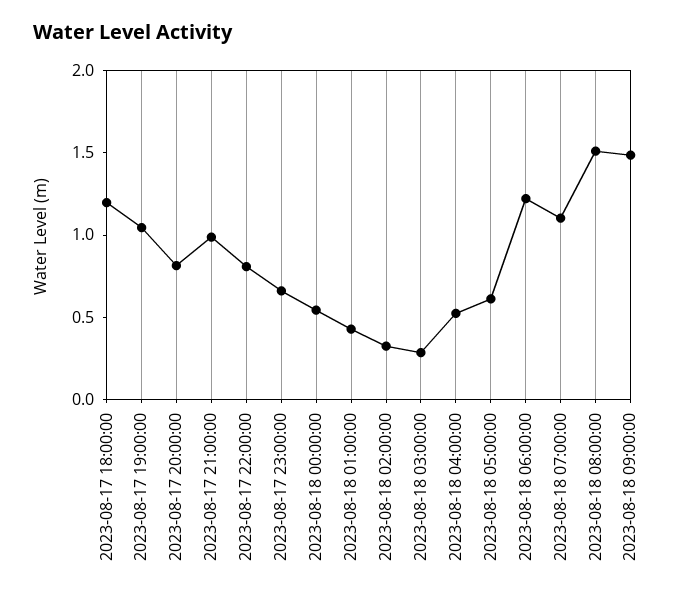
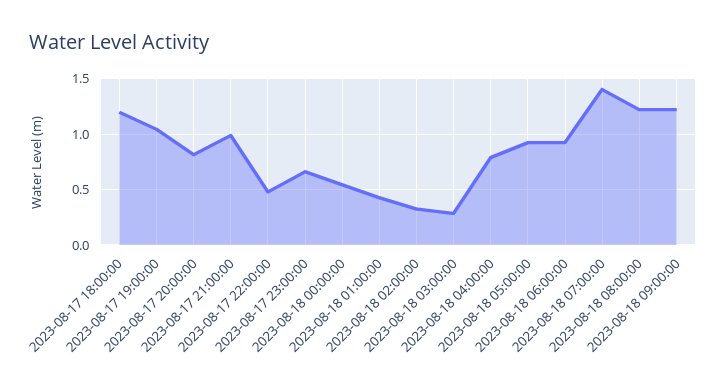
  {
    "2023-08-17 18:00:00": 1.2,
    "2023-08-17 19:00:00": 1,
    "2023-08-17 20:00:00": 0.8,
    "2023-08-17 21:00:00": 1,
-   "2023-08-17 22:00:00": 0.8,
+   "2023-08-17 22:00:00": 0.5,
    "2023-08-17 23:00:00": 0.7,
    "2023-08-18 00:00:00": 0.5,
    "2023-08-18 01:00:00": 0.4,
    "2023-08-18 02:00:00": 0.3,
    "2023-08-18 03:00:00": 0.3,
-   "2023-08-18 04:00:00": 0.5,
+   "2023-08-18 04:00:00": 0.8,
-   "2023-08-18 05:00:00": 0.6,
+   "2023-08-18 05:00:00": 0.9,
-   "2023-08-18 06:00:00": 1.2,
+   "2023-08-18 06:00:00": 0.9,
-   "2023-08-18 07:00:00": 1.1,
+   "2023-08-18 07:00:00": 1.4,
-   "2023-08-18 08:00:00": 1.5,
+   "2023-08-18 08:00:00": 1.2,
-   "2023-08-18 09:00:00": 1.5
+   "2023-08-18 09:00:00": 1.2
  }

